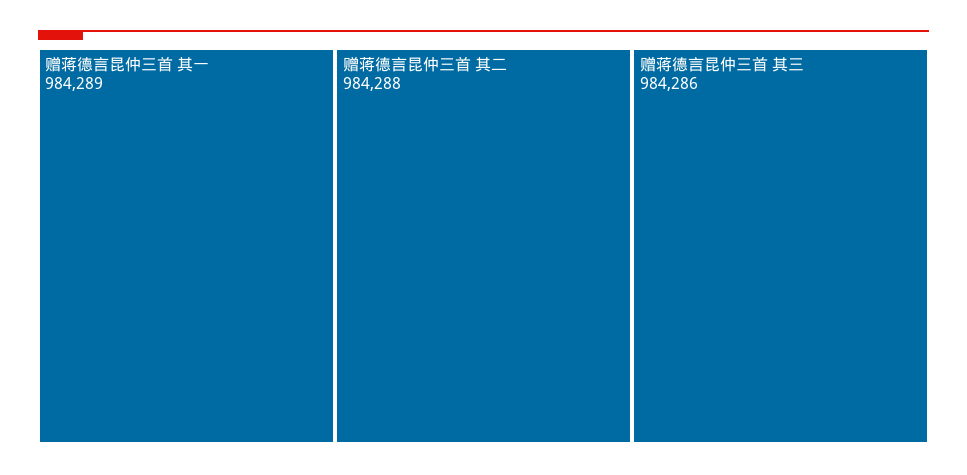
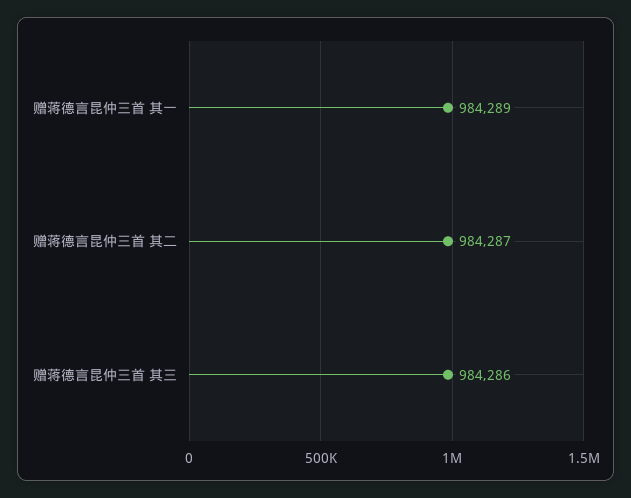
  {
    "赠蒋德言昆仲三首 其一": 984289,
-   "赠蒋德言昆仲三首 其二": 984288,
+   "赠蒋德言昆仲三首 其二": 984287,
    "赠蒋德言昆仲三首 其三": 984286
  }

